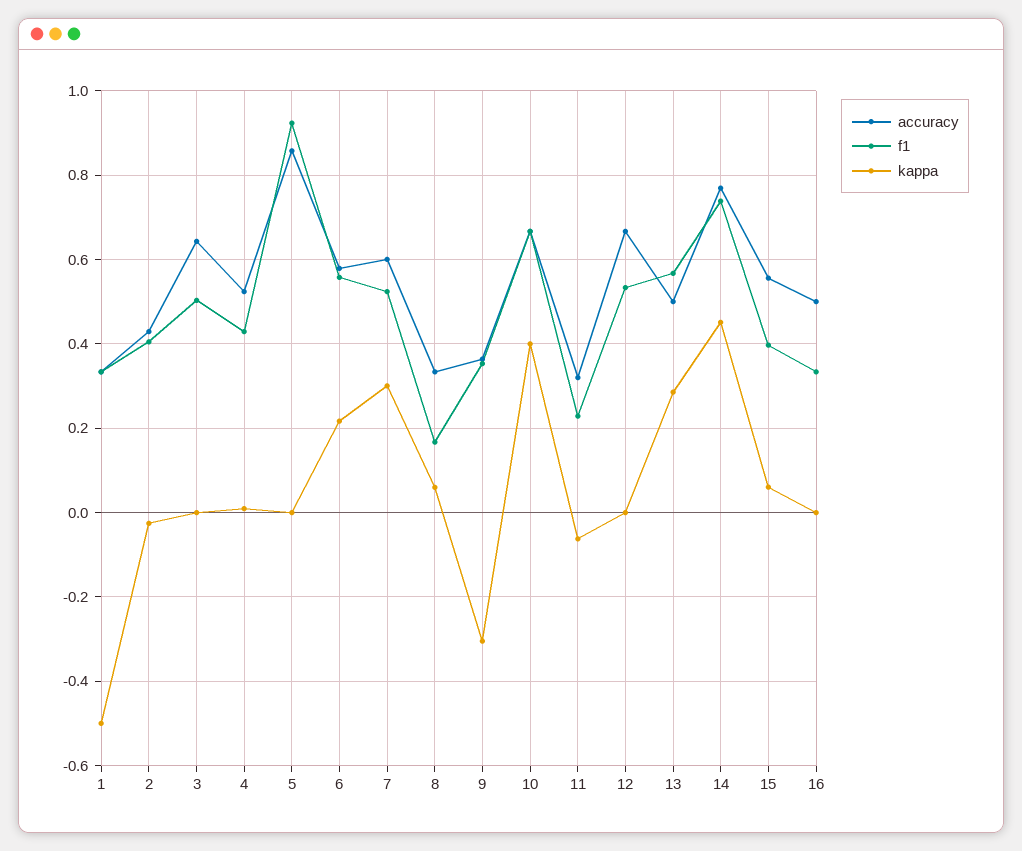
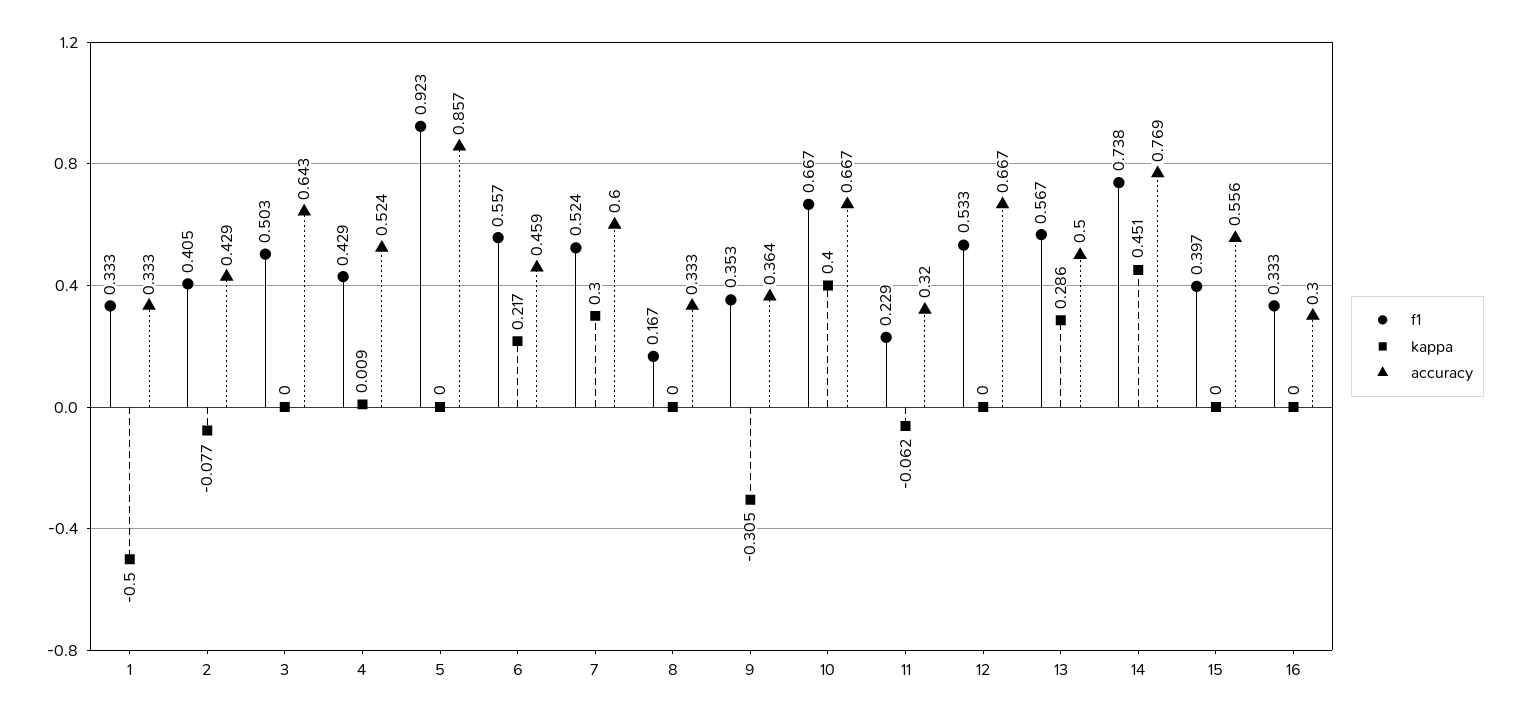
  {
    "accuracy": {
      "1": 0.333,
      "2": 0.429,
      "3": 0.643,
      "4": 0.524,
      "5": 0.857,
-     "6": 0.58,
+     "6": 0.459,
      "7": 0.6,
      "8": 0.333,
      "9": 0.364,
      "10": 0.667,
      "11": 0.32,
      "12": 0.667,
      "13": 0.5,
      "14": 0.769,
      "15": 0.556,
-     "16": 0.5
+     "16": 0.3
    },
    "f1": {
      "1": 0.333,
      "2": 0.405,
      "3": 0.503,
      "4": 0.429,
      "5": 0.923,
      "6": 0.557,
      "7": 0.524,
      "8": 0.167,
      "9": 0.353,
      "10": 0.667,
      "11": 0.229,
      "12": 0.533,
      "13": 0.567,
      "14": 0.738,
      "15": 0.397,
      "16": 0.333
    },
    "kappa": {
      "1": -0.5,
-     "2": -0.02,
+     "2": -0.077,
      "3": 0,
      "4": 0.009,
      "5": 0,
      "6": 0.217,
      "7": 0.3,
-     "8": 0.06,
+     "8": 0,
      "9": -0.305,
      "10": 0.4,
      "11": -0.062,
      "12": 0,
      "13": 0.286,
      "14": 0.451,
-     "15": 0.06,
+     "15": 0,
      "16": 0
    }
  }

